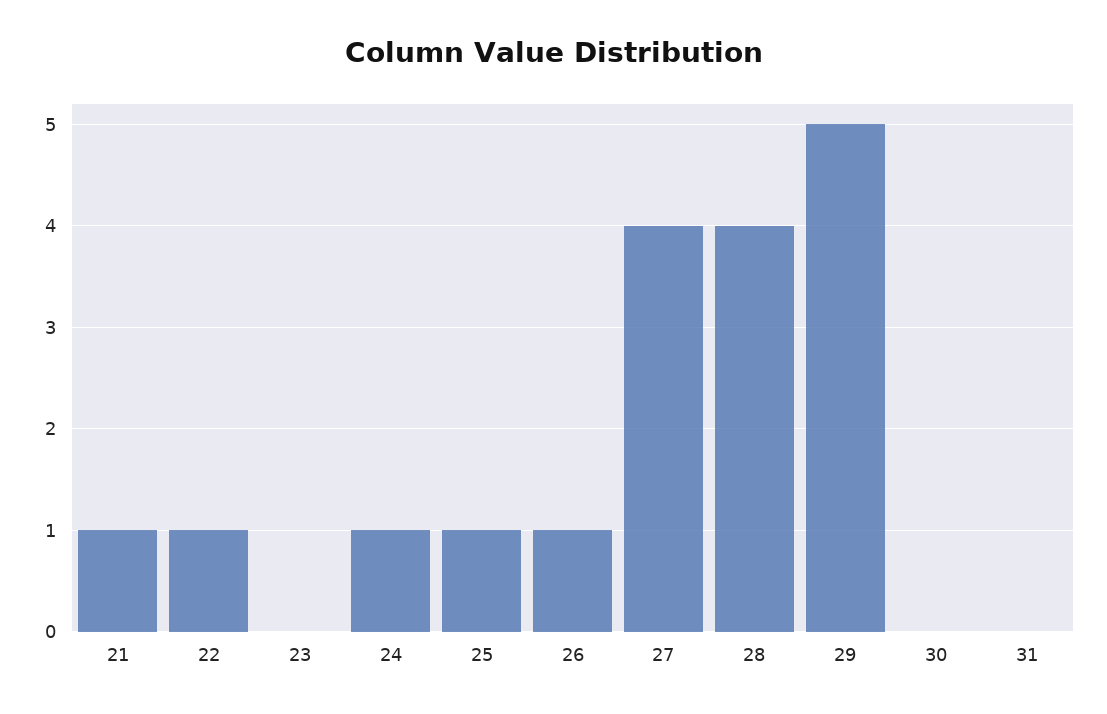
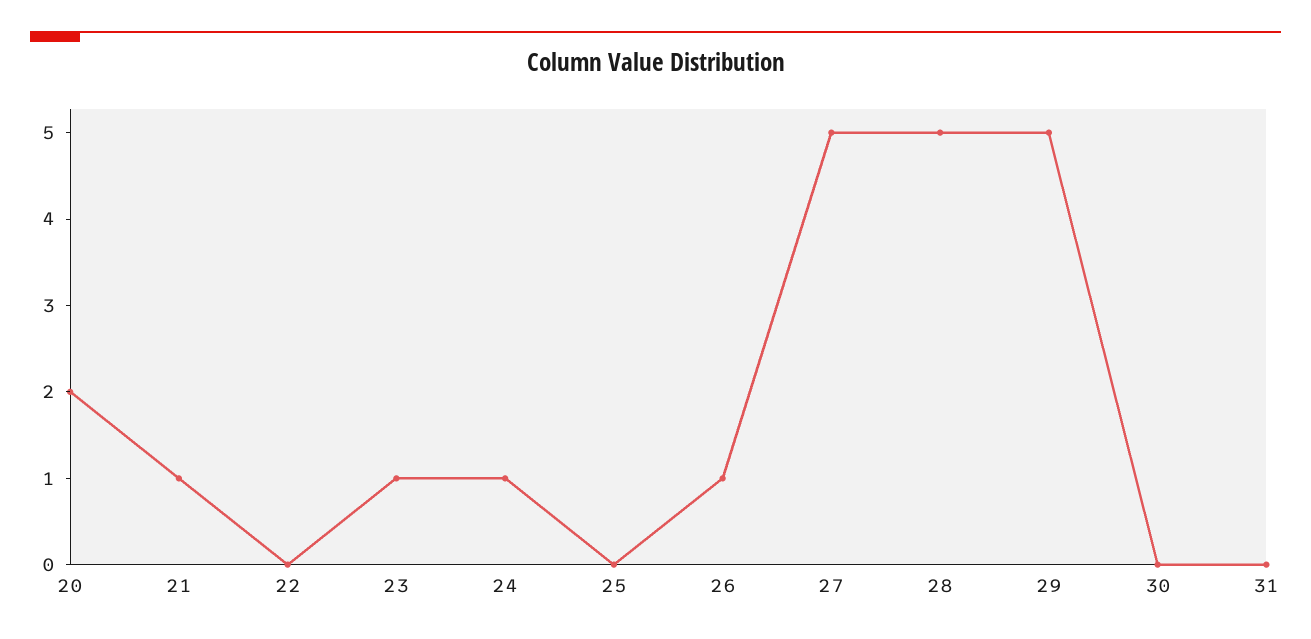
  {
    "21": 1,
-   "22": 1,
+   "22": 0,
-   "23": 0,
+   "23": 1,
    "24": 1,
-   "25": 1,
+   "25": 0,
    "26": 1,
-   "27": 4,
+   "27": 5,
-   "28": 4,
+   "28": 5,
    "29": 5,
    "30": 0,
-   "31": 0
+   "31": 0,
+   "20": 2
  }

